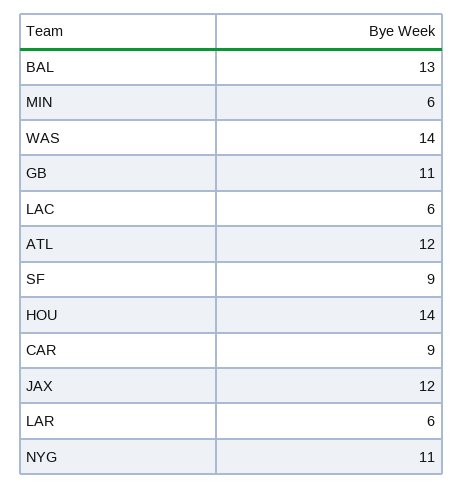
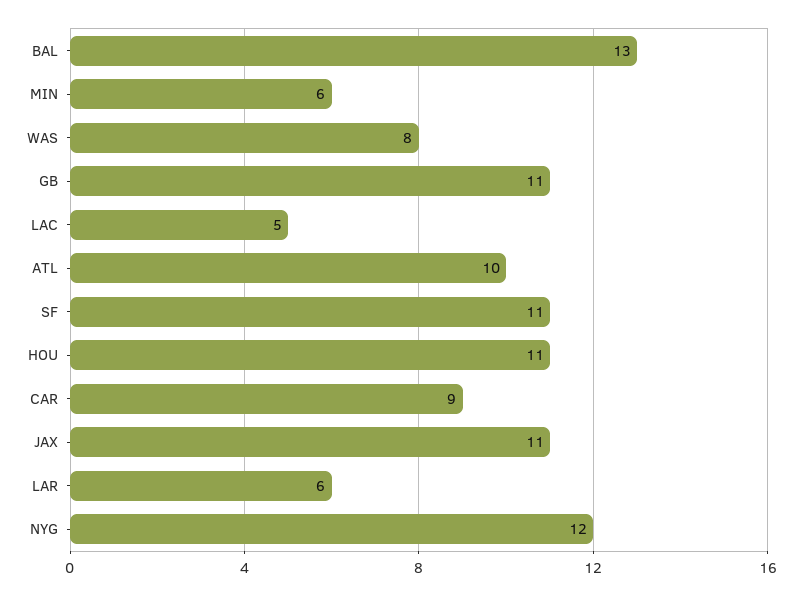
  {
    "BAL": 13,
    "MIN": 6,
-   "WAS": 14,
+   "WAS": 8,
    "GB": 11,
-   "LAC": 6,
+   "LAC": 5,
-   "ATL": 12,
+   "ATL": 10,
-   "SF": 9,
+   "SF": 11,
-   "HOU": 14,
+   "HOU": 11,
    "CAR": 9,
-   "JAX": 12,
+   "JAX": 11,
    "LAR": 6,
-   "NYG": 11
+   "NYG": 12
  }

